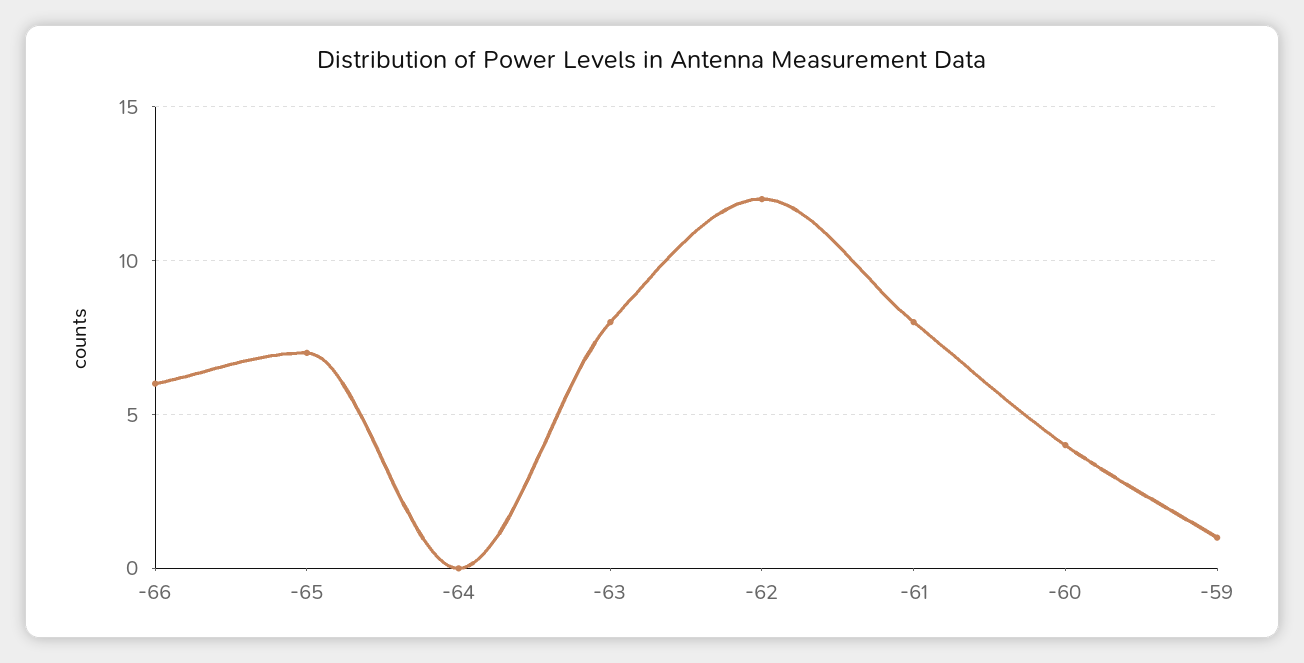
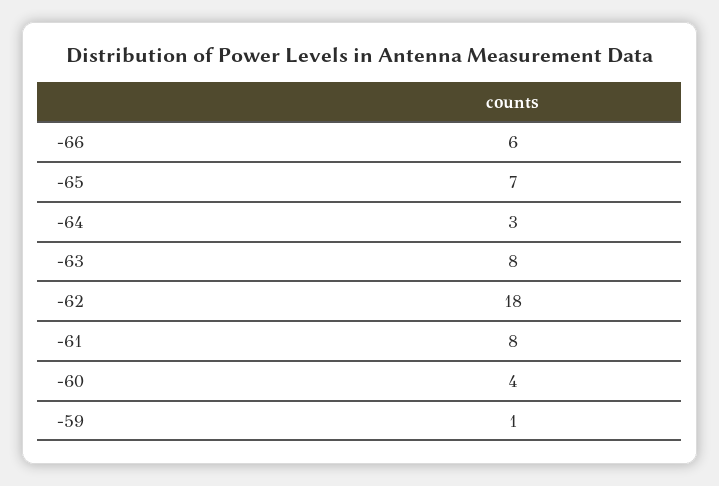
  {
    "-66": 6,
    "-65": 7,
-   "-64": 0,
+   "-64": 3,
    "-63": 8,
-   "-62": 12,
+   "-62": 18,
    "-61": 8,
    "-60": 4,
    "-59": 1
  }

